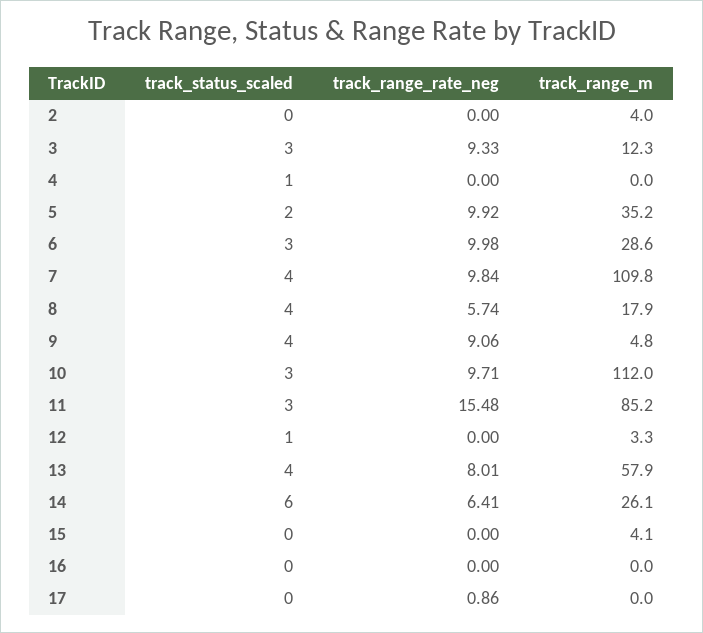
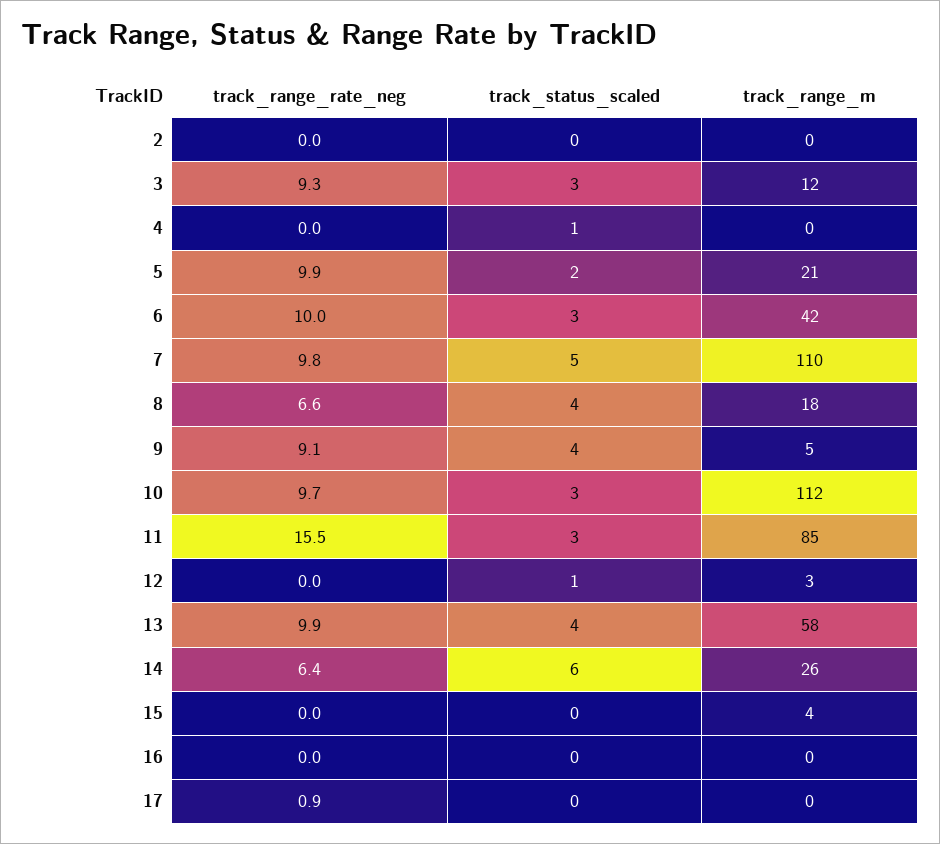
  {
    "track_status_scaled": {
      "2": 0,
      "3": 3,
      "4": 1,
      "5": 2,
      "6": 3,
-     "7": 4,
+     "7": 5,
      "8": 4,
      "9": 4,
      "10": 3,
      "11": 3,
      "12": 1,
      "13": 4,
      "14": 6,
      "15": 0,
      "16": 0,
      "17": 0
    },
    "track_range_rate_neg": {
      "2": 0,
      "3": 9.33,
      "4": 0,
      "5": 9.92,
      "6": 9.98,
      "7": 9.84,
-     "8": 5.74,
+     "8": 6.6,
      "9": 9.06,
      "10": 9.71,
      "11": 15.48,
      "12": 0,
-     "13": 8.01,
+     "13": 9.9,
      "14": 6.41,
      "15": 0,
      "16": 0,
      "17": 0.86
    },
    "track_range_m": {
-     "2": 4,
+     "2": 0,
      "3": 12.3,
      "4": 0,
-     "5": 35.2,
+     "5": 21,
-     "6": 28.6,
+     "6": 42,
      "7": 109.8,
      "8": 17.9,
      "9": 4.8,
      "10": 112,
      "11": 85.2,
      "12": 3.3,
      "13": 57.9,
      "14": 26.1,
      "15": 4.1,
      "16": 0,
      "17": 0
    }
  }

